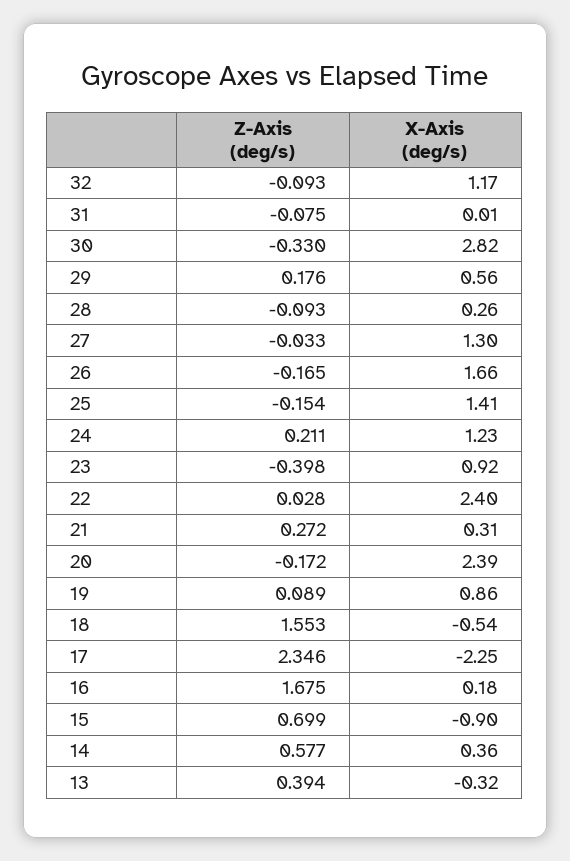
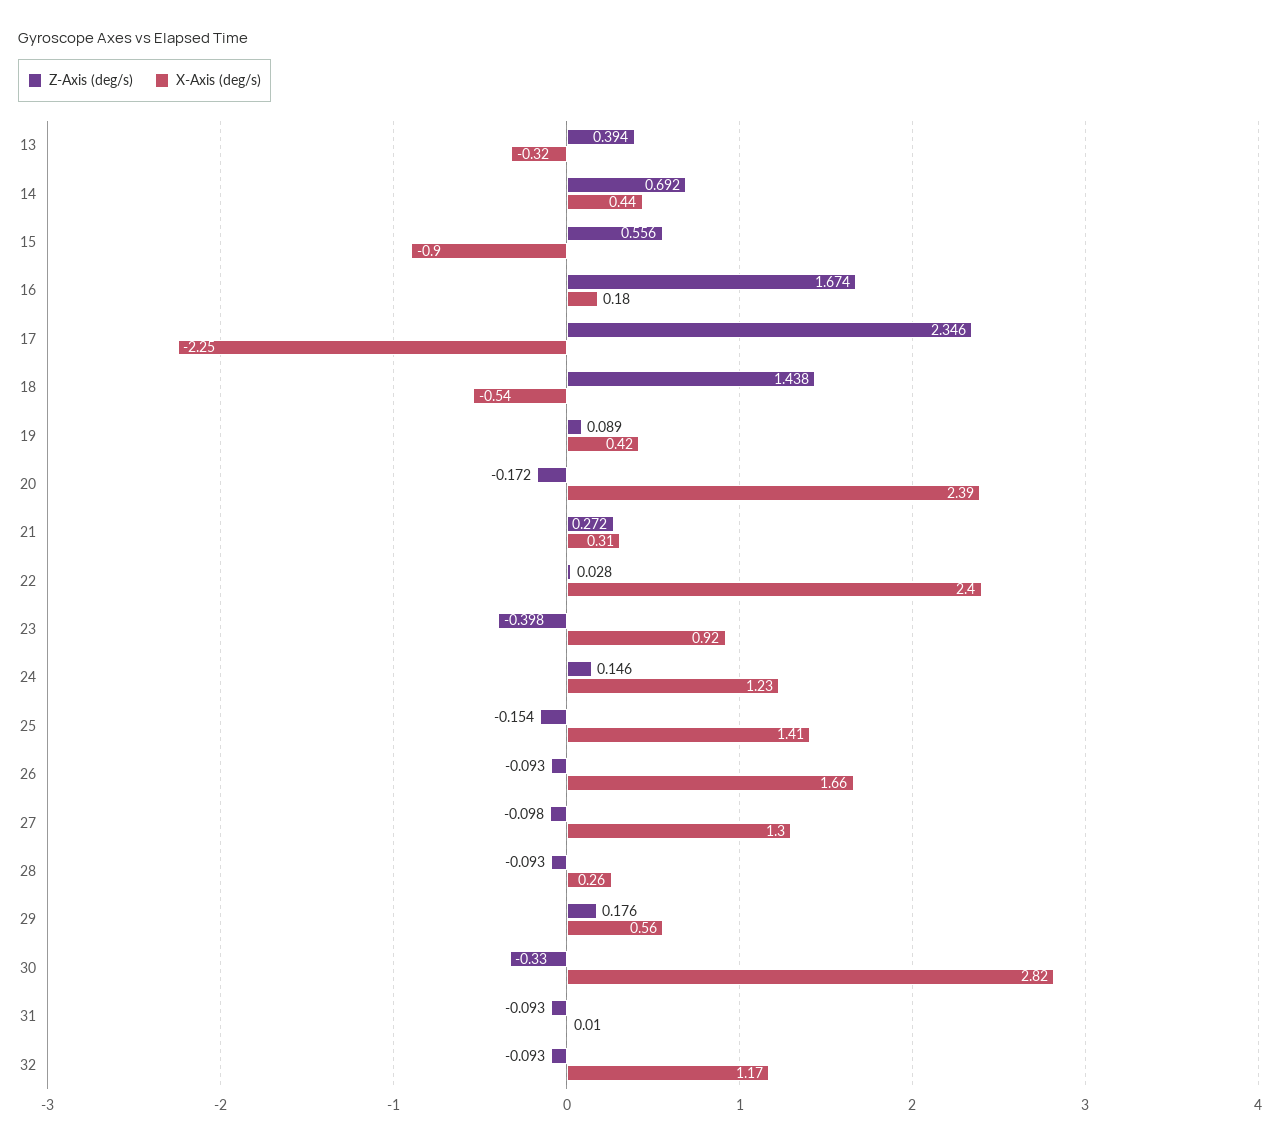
  {
    "Z-Axis (deg/s)": {
      "32": -0.093,
-     "31": -0.075,
+     "31": -0.093,
      "30": -0.33,
      "29": 0.176,
      "28": -0.093,
-     "27": -0.033,
+     "27": -0.098,
-     "26": -0.165,
+     "26": -0.093,
      "25": -0.154,
-     "24": 0.211,
+     "24": 0.146,
      "23": -0.398,
      "22": 0.028,
      "21": 0.272,
      "20": -0.172,
      "19": 0.089,
-     "18": 1.553,
+     "18": 1.438,
      "17": 2.346,
-     "16": 1.675,
+     "16": 1.674,
-     "15": 0.699,
+     "15": 0.556,
-     "14": 0.577,
+     "14": 0.692,
      "13": 0.394
    },
    "X-Axis (deg/s)": {
      "32": 1.17,
      "31": 0.01,
      "30": 2.82,
      "29": 0.56,
      "28": 0.26,
      "27": 1.3,
      "26": 1.66,
      "25": 1.41,
      "24": 1.23,
      "23": 0.92,
      "22": 2.4,
      "21": 0.31,
      "20": 2.39,
-     "19": 0.86,
+     "19": 0.42,
      "18": -0.54,
      "17": -2.25,
      "16": 0.18,
      "15": -0.9,
-     "14": 0.36,
+     "14": 0.44,
      "13": -0.32
    }
  }

